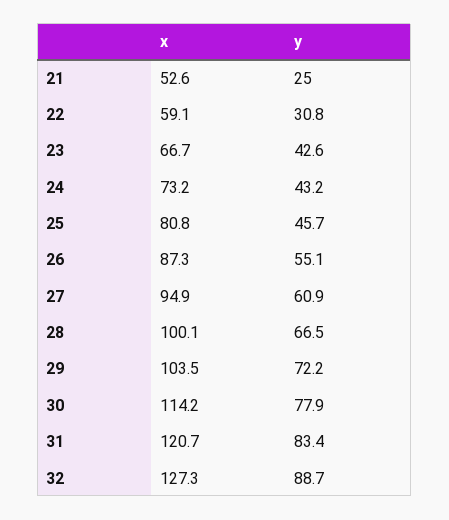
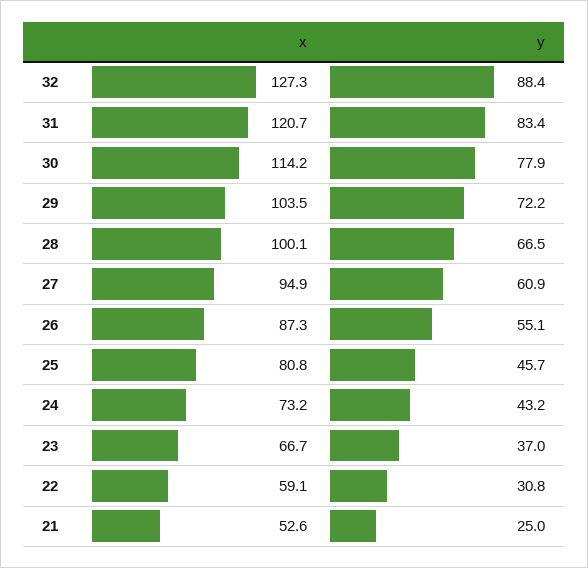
  {
    "x": {
      "21": 52.6,
      "22": 59.1,
      "23": 66.7,
      "24": 73.2,
      "25": 80.8,
      "26": 87.3,
      "27": 94.9,
      "28": 100.1,
      "29": 103.5,
      "30": 114.2,
      "31": 120.7,
      "32": 127.3
    },
    "y": {
      "21": 25,
      "22": 30.8,
-     "23": 42.6,
+     "23": 37,
      "24": 43.2,
      "25": 45.7,
      "26": 55.1,
      "27": 60.9,
      "28": 66.5,
      "29": 72.2,
      "30": 77.9,
      "31": 83.4,
-     "32": 88.7
+     "32": 88.4
    }
  }

